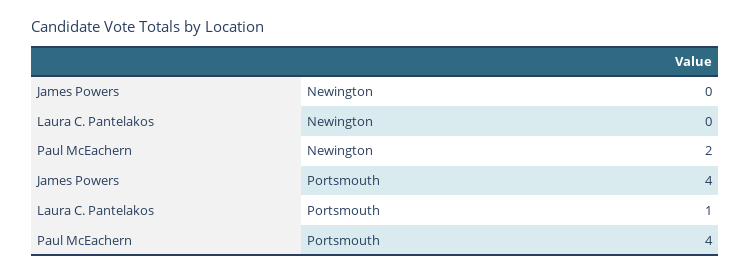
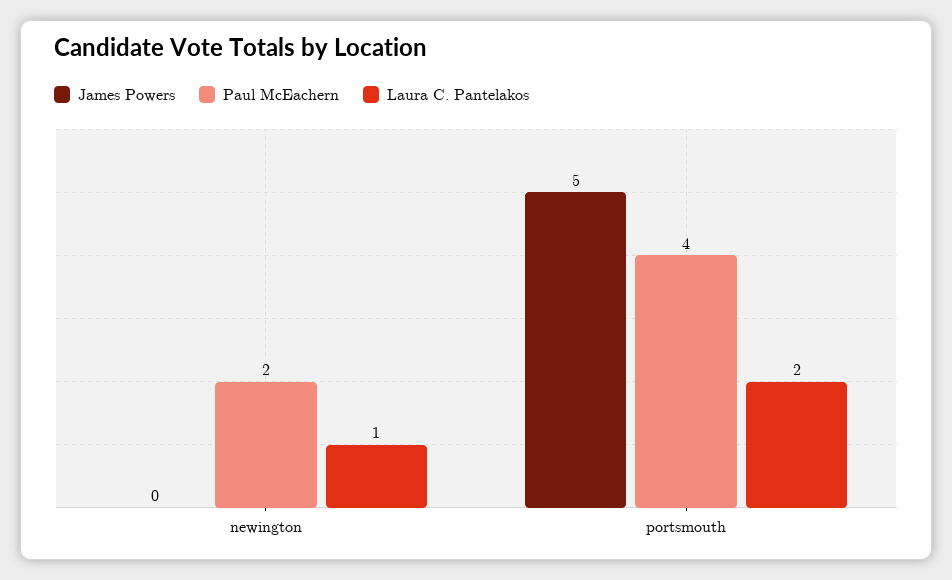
  {
    "James Powers": {
      "Newington": 0,
-     "Portsmouth": 4
+     "Portsmouth": 5
    },
    "Laura C. Pantelakos": {
-     "Newington": 0,
+     "Newington": 1,
-     "Portsmouth": 1
+     "Portsmouth": 2
    },
    "Paul McEachern": {
      "Newington": 2,
      "Portsmouth": 4
    }
  }

